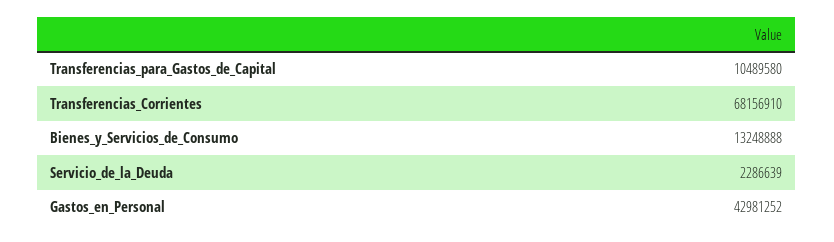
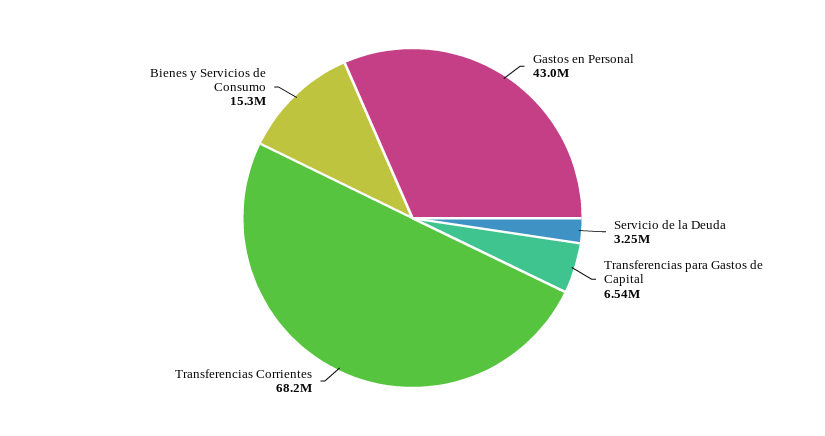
  {
-   "Transferencias_para_Gastos_de_Capital": 10489580,
+   "Transferencias_para_Gastos_de_Capital": 6540000,
    "Transferencias_Corrientes": 68156910,
-   "Bienes_y_Servicios_de_Consumo": 13248888,
+   "Bienes_y_Servicios_de_Consumo": 15300000,
-   "Servicio_de_la_Deuda": 2286639,
+   "Servicio_de_la_Deuda": 3250000,
    "Gastos_en_Personal": 42981252
  }

